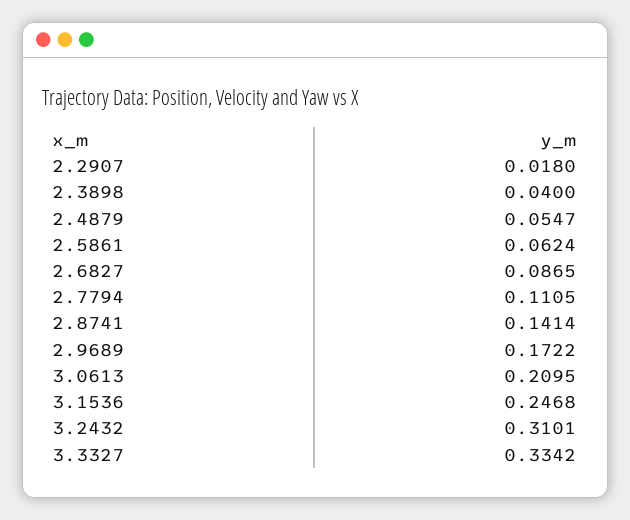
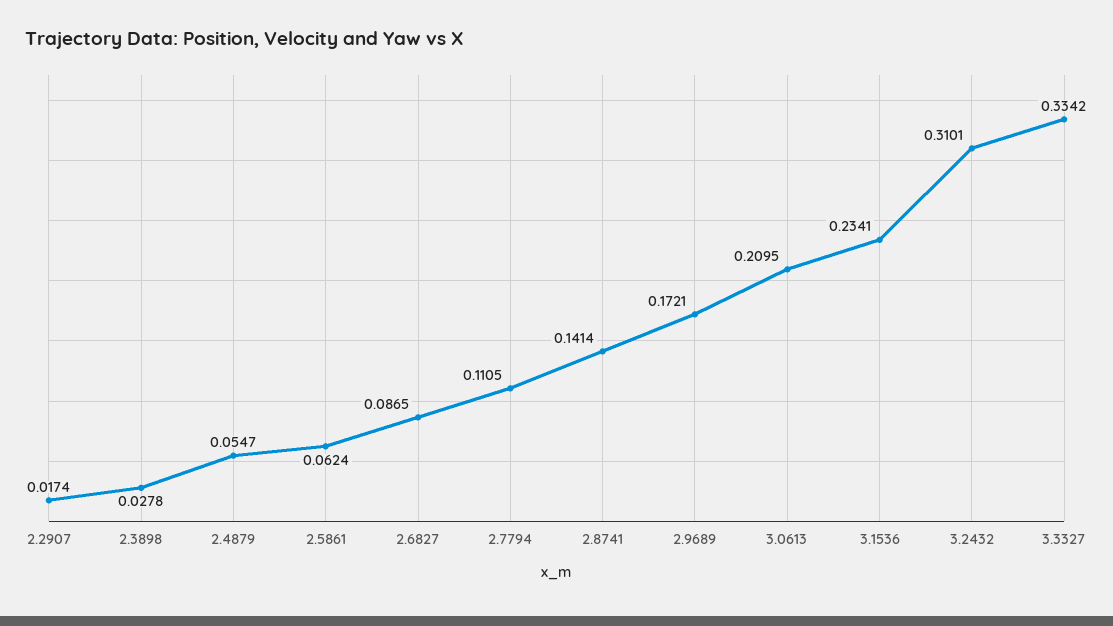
  {
-   "2.2907": 0.018,
+   "2.2907": 0.0174,
-   "2.3898": 0.04,
+   "2.3898": 0.0278,
    "2.4879": 0.0547,
    "2.5861": 0.0624,
    "2.6827": 0.0865,
    "2.7794": 0.1105,
    "2.8741": 0.1414,
-   "2.9689": 0.1722,
+   "2.9689": 0.1721,
    "3.0613": 0.2095,
-   "3.1536": 0.2468,
+   "3.1536": 0.2341,
    "3.2432": 0.3101,
    "3.3327": 0.3342
  }

